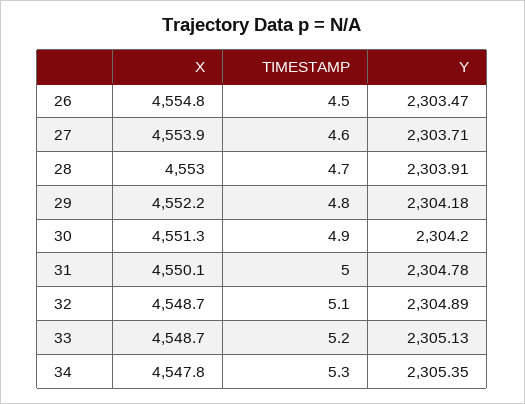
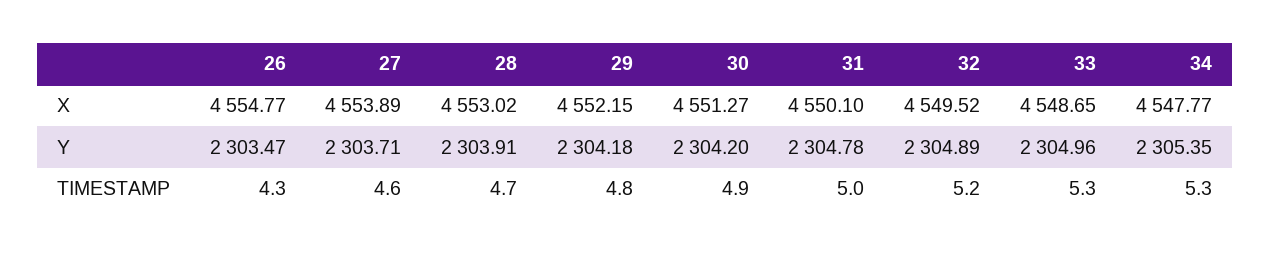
  {
    "X": {
      "26": 4554.77,
      "27": 4553.89,
      "28": 4553.02,
      "29": 4552.15,
      "30": 4551.27,
      "31": 4550.1,
-     "32": 4548.7,
+     "32": 4549.52,
      "33": 4548.65,
      "34": 4547.77
    },
    "TIMESTAMP": {
-     "26": 4.5,
+     "26": 4.3,
      "27": 4.6,
      "28": 4.7,
      "29": 4.8,
      "30": 4.9,
      "31": 5,
-     "32": 5.1,
+     "32": 5.2,
-     "33": 5.2,
+     "33": 5.3,
      "34": 5.3
    },
    "Y": {
      "26": 2303.47,
      "27": 2303.71,
      "28": 2303.91,
      "29": 2304.18,
      "30": 2304.2,
      "31": 2304.78,
      "32": 2304.89,
-     "33": 2305.13,
+     "33": 2304.96,
      "34": 2305.35
    }
  }

